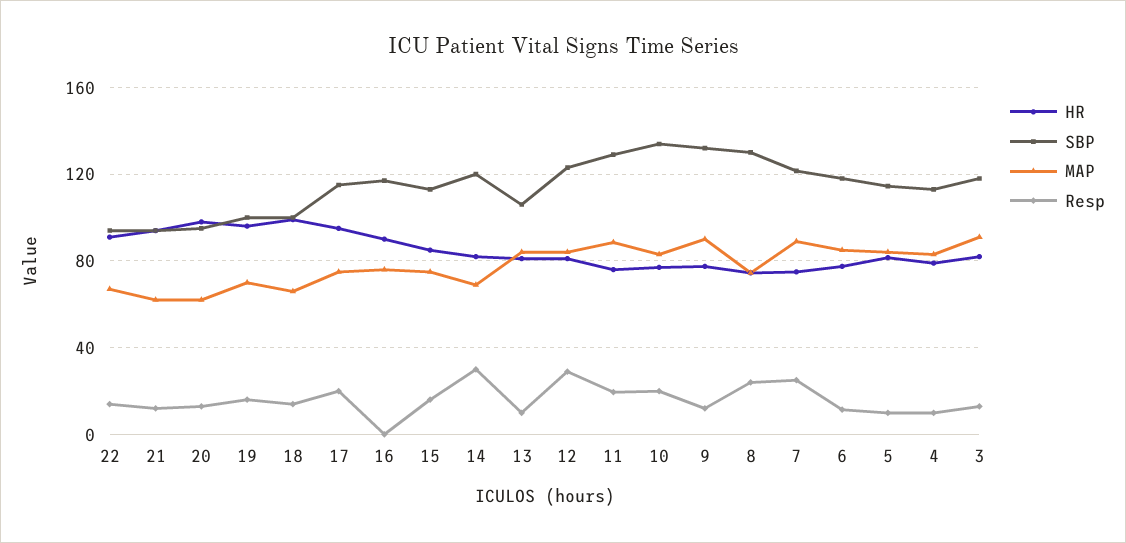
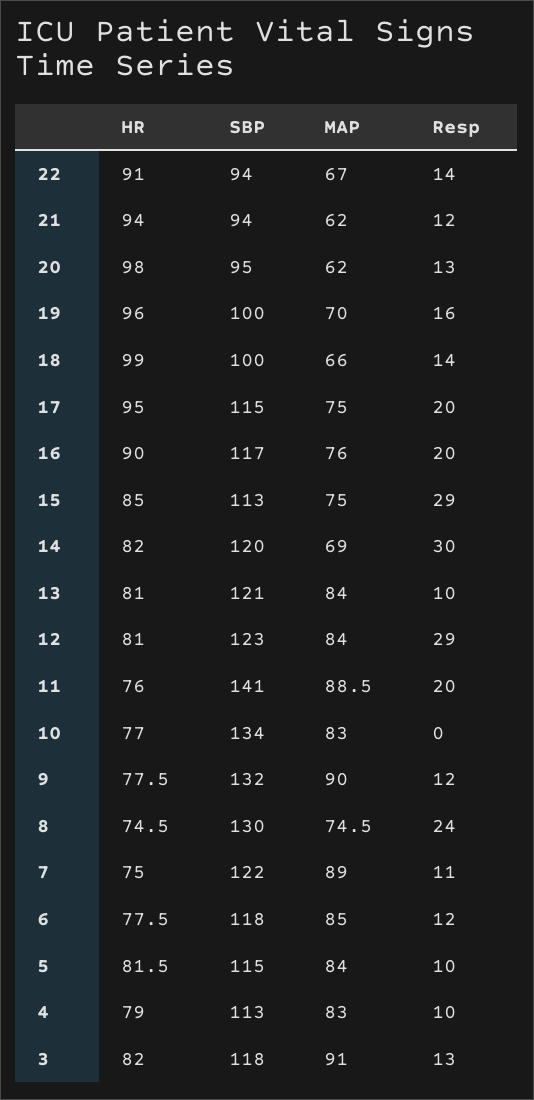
  {
    "HR": {
      "22": 91,
      "21": 94,
      "20": 98,
      "19": 96,
      "18": 99,
      "17": 95,
      "16": 90,
      "15": 85,
      "14": 82,
      "13": 81,
      "12": 81,
      "11": 76,
      "10": 77,
      "9": 77.5,
      "8": 74.5,
      "7": 75,
      "6": 77.5,
      "5": 81.5,
      "4": 79,
      "3": 82
    },
    "SBP": {
      "22": 94,
      "21": 94,
      "20": 95,
      "19": 100,
      "18": 100,
      "17": 115,
      "16": 117,
      "15": 113,
      "14": 120,
-     "13": 105,
+     "13": 121,
      "12": 123,
-     "11": 130,
+     "11": 141,
      "10": 134,
      "9": 132,
      "8": 130,
      "7": 122,
      "6": 118,
      "5": 115,
      "4": 113,
      "3": 118
    },
    "MAP": {
      "22": 67,
      "21": 62,
      "20": 62,
      "19": 70,
      "18": 66,
      "17": 75,
      "16": 76,
      "15": 75,
      "14": 69,
      "13": 84,
      "12": 84,
      "11": 88.5,
      "10": 83,
      "9": 90,
      "8": 74.5,
      "7": 89,
      "6": 85,
      "5": 84,
      "4": 83,
      "3": 91
    },
    "Resp": {
      "22": 14,
      "21": 12,
      "20": 13,
      "19": 16,
      "18": 14,
      "17": 20,
-     "16": 0,
+     "16": 20,
-     "15": 15,
+     "15": 29,
      "14": 30,
      "13": 10,
      "12": 29,
      "11": 20,
-     "10": 20,
+     "10": 0,
      "9": 12,
      "8": 24,
-     "7": 25,
+     "7": 11,
      "6": 12,
      "5": 10,
      "4": 10,
      "3": 13
    }
  }

